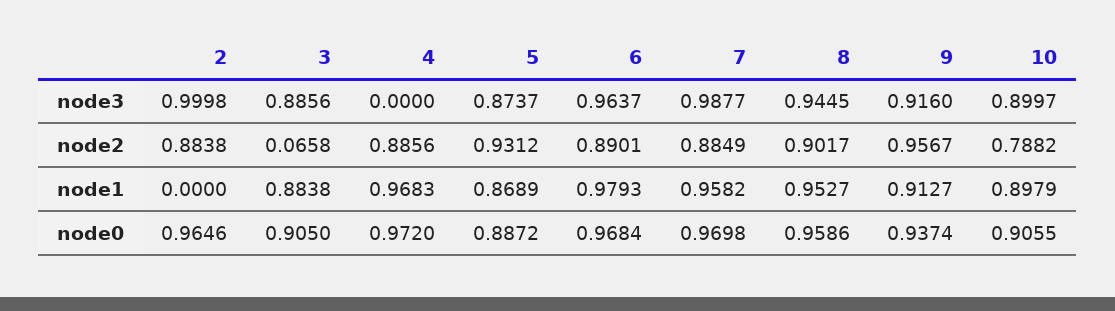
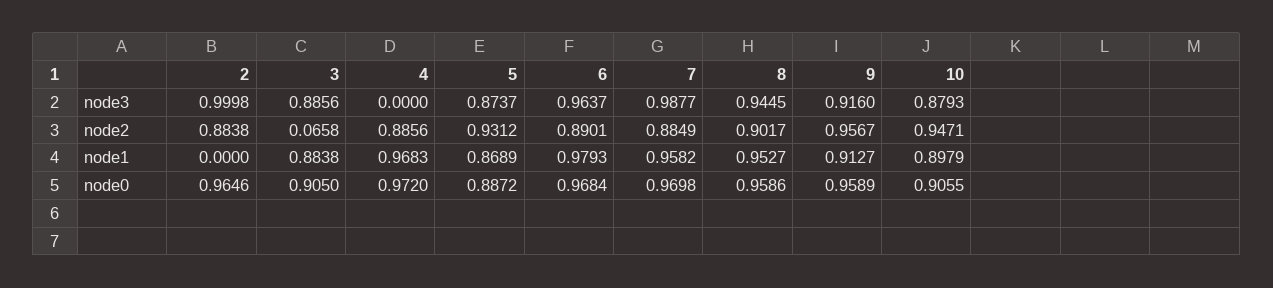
  {
    "2": {
      "node3": 0.9998,
      "node2": 0.8838,
      "node1": 0,
      "node0": 0.9646
    },
    "3": {
      "node3": 0.8856,
      "node2": 0.0658,
      "node1": 0.8838,
      "node0": 0.905
    },
    "4": {
      "node3": 0,
      "node2": 0.8856,
      "node1": 0.9683,
      "node0": 0.972
    },
    "5": {
      "node3": 0.8737,
      "node2": 0.9312,
      "node1": 0.8689,
      "node0": 0.8872
    },
    "6": {
      "node3": 0.9637,
      "node2": 0.8901,
      "node1": 0.9793,
      "node0": 0.9684
    },
    "7": {
      "node3": 0.9877,
      "node2": 0.8849,
      "node1": 0.9582,
      "node0": 0.9698
    },
    "8": {
      "node3": 0.9445,
      "node2": 0.9017,
      "node1": 0.9527,
      "node0": 0.9586
    },
    "9": {
      "node3": 0.916,
      "node2": 0.9567,
      "node1": 0.9127,
-     "node0": 0.9374
+     "node0": 0.9589
    },
    "10": {
-     "node3": 0.8997,
+     "node3": 0.8793,
-     "node2": 0.7882,
+     "node2": 0.9471,
      "node1": 0.8979,
      "node0": 0.9055
    }
  }

